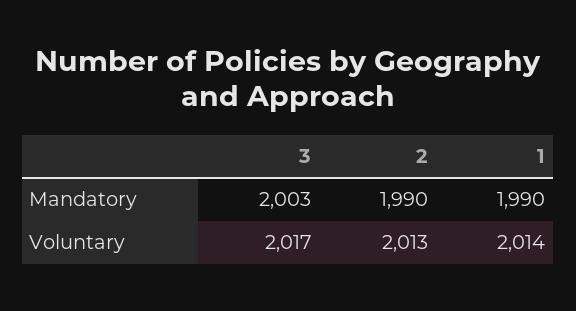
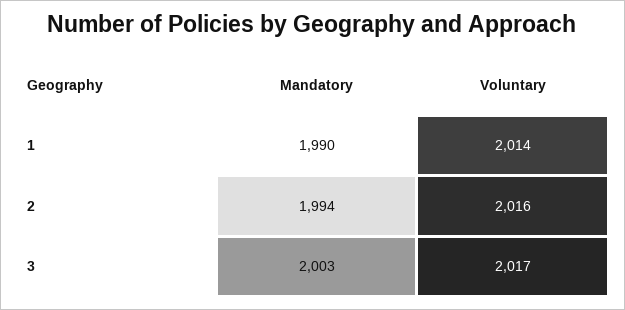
  {
    "3": {
      "Mandatory": 2003,
      "Voluntary": 2017
    },
    "2": {
-     "Mandatory": 1990,
+     "Mandatory": 1994,
-     "Voluntary": 2013
+     "Voluntary": 2016
    },
    "1": {
      "Mandatory": 1990,
      "Voluntary": 2014
    }
  }

